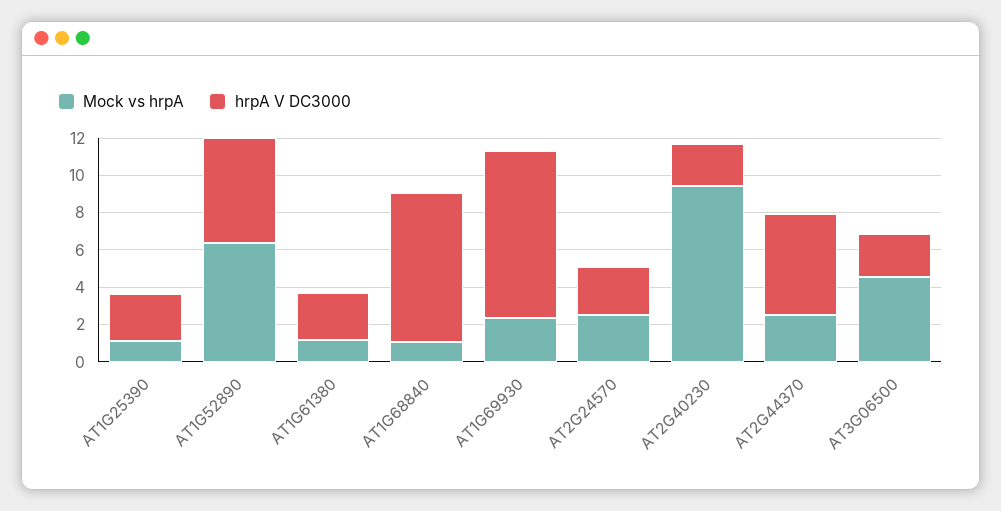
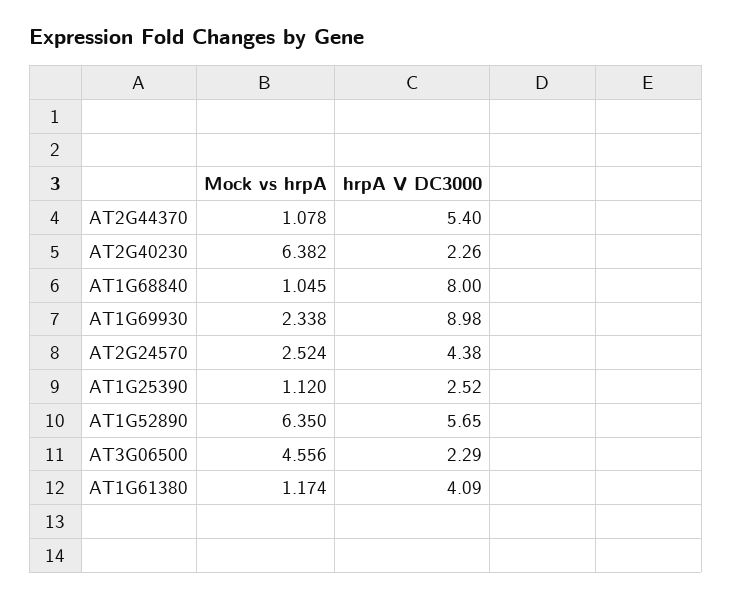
  {
    "Mock vs hrpA": {
      "AT1G25390": 1.12,
      "AT1G52890": 6.35,
      "AT1G61380": 1.174,
      "AT1G68840": 1.045,
      "AT1G69930": 2.338,
      "AT2G24570": 2.524,
-     "AT2G40230": 9.5,
+     "AT2G40230": 6.382,
-     "AT2G44370": 2.5,
+     "AT2G44370": 1.078,
      "AT3G06500": 4.556
    },
    "hrpA V DC3000": {
      "AT1G25390": 2.52,
      "AT1G52890": 5.65,
-     "AT1G61380": 2.5,
+     "AT1G61380": 4.09,
      "AT1G68840": 8,
      "AT1G69930": 8.98,
-     "AT2G24570": 2.5,
+     "AT2G24570": 4.38,
      "AT2G40230": 2.26,
      "AT2G44370": 5.4,
      "AT3G06500": 2.29
    }
  }

